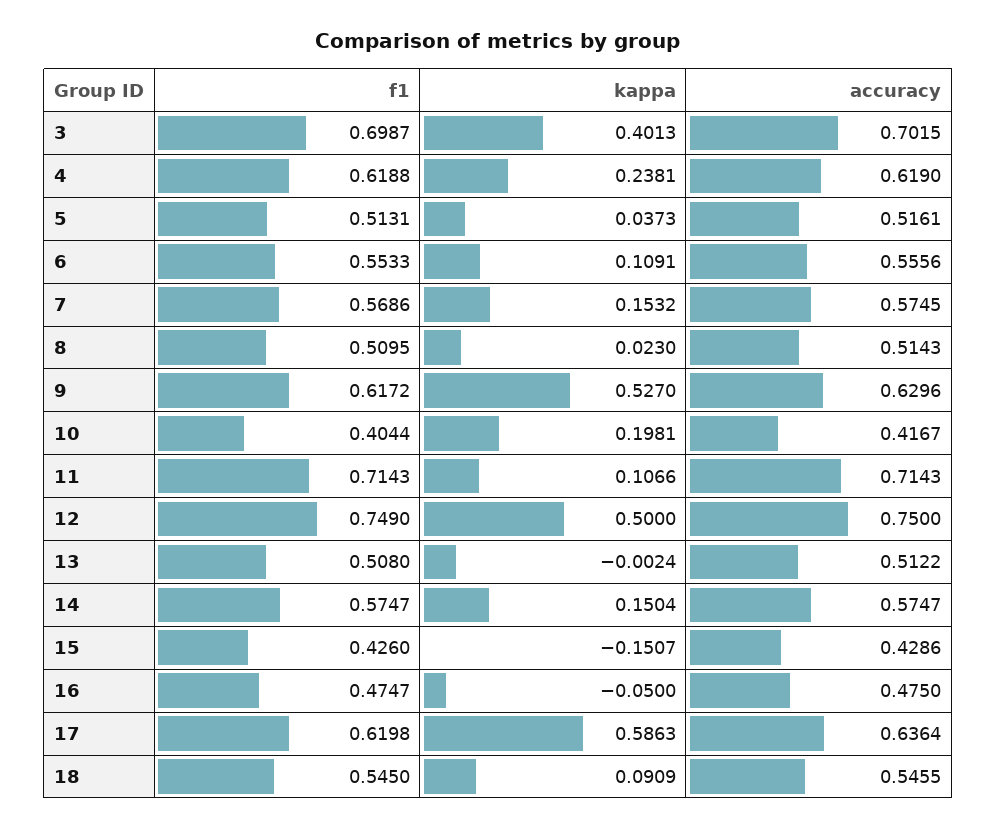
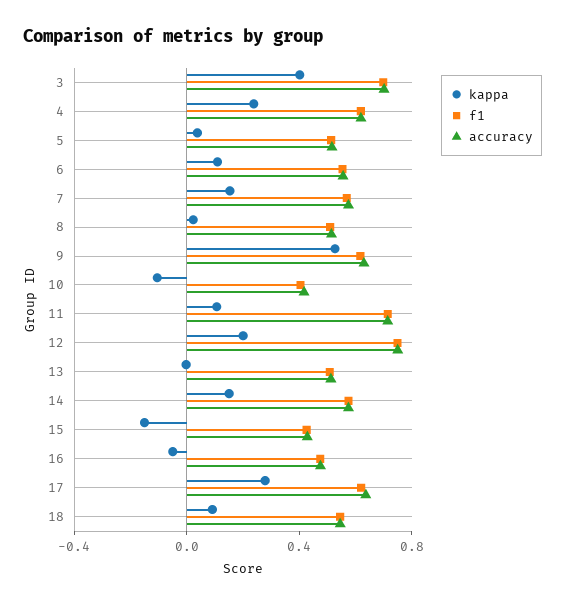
  {
    "f1": {
      "3": 0.6987,
      "4": 0.6188,
      "5": 0.5131,
      "6": 0.5533,
      "7": 0.5686,
      "8": 0.5095,
      "9": 0.6172,
      "10": 0.4044,
      "11": 0.7143,
      "12": 0.749,
      "13": 0.508,
      "14": 0.5747,
      "15": 0.426,
      "16": 0.4747,
      "17": 0.6198,
      "18": 0.545
    },
    "kappa": {
      "3": 0.4013,
      "4": 0.2381,
      "5": 0.0373,
      "6": 0.1091,
      "7": 0.1532,
      "8": 0.023,
      "9": 0.527,
-     "10": 0.1981,
+     "10": -0.1,
      "11": 0.1066,
-     "12": 0.5,
+     "12": 0.2,
      "13": -0.0024,
      "14": 0.1504,
      "15": -0.1507,
      "16": -0.05,
-     "17": 0.5863,
+     "17": 0.3,
      "18": 0.0909
    },
    "accuracy": {
      "3": 0.7015,
      "4": 0.619,
      "5": 0.5161,
      "6": 0.5556,
      "7": 0.5745,
      "8": 0.5143,
      "9": 0.6296,
      "10": 0.4167,
      "11": 0.7143,
      "12": 0.75,
      "13": 0.5122,
      "14": 0.5747,
      "15": 0.4286,
      "16": 0.475,
      "17": 0.6364,
      "18": 0.5455
    }
  }

